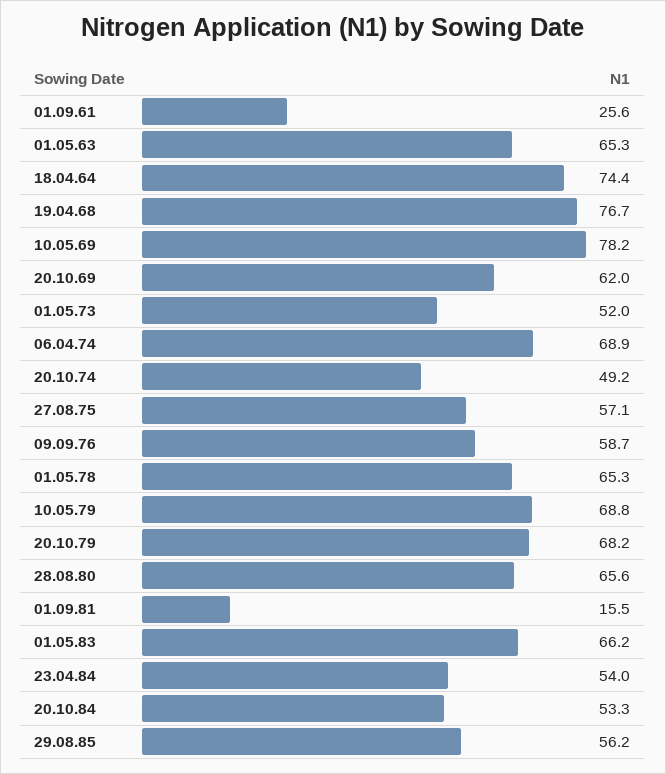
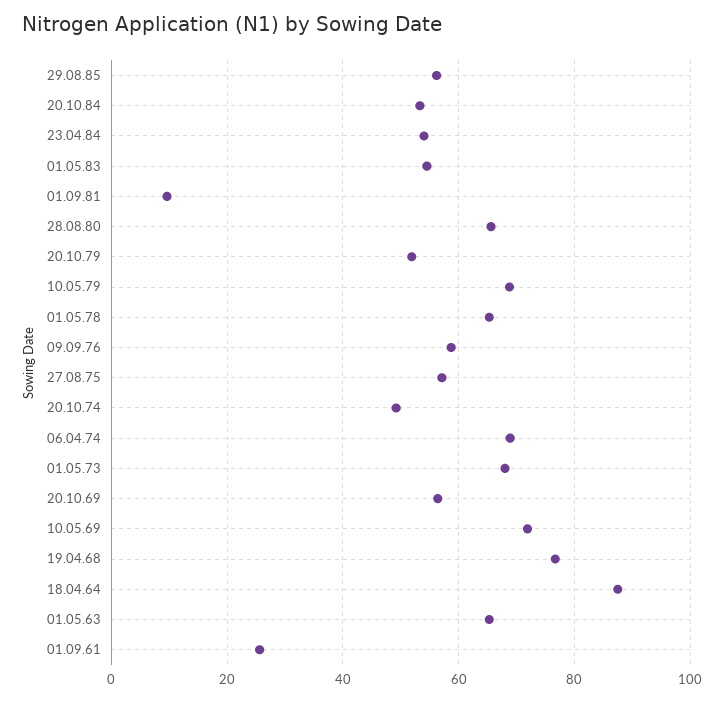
  {
    "01.09.61": 25.6,
    "01.05.63": 65.3,
-   "18.04.64": 74.4,
+   "18.04.64": 88,
    "19.04.68": 76.7,
-   "10.05.69": 78.2,
+   "10.05.69": 72,
-   "20.10.69": 62,
+   "20.10.69": 56,
-   "01.05.73": 52,
+   "01.05.73": 68,
    "06.04.74": 68.9,
    "20.10.74": 49.2,
    "27.08.75": 57.1,
    "09.09.76": 58.7,
    "01.05.78": 65.3,
    "10.05.79": 68.8,
-   "20.10.79": 68.2,
+   "20.10.79": 52,
    "28.08.80": 65.6,
-   "01.09.81": 15.5,
+   "01.09.81": 10,
-   "01.05.83": 66.2,
+   "01.05.83": 54,
    "23.04.84": 54,
    "20.10.84": 53.3,
    "29.08.85": 56.2
  }

